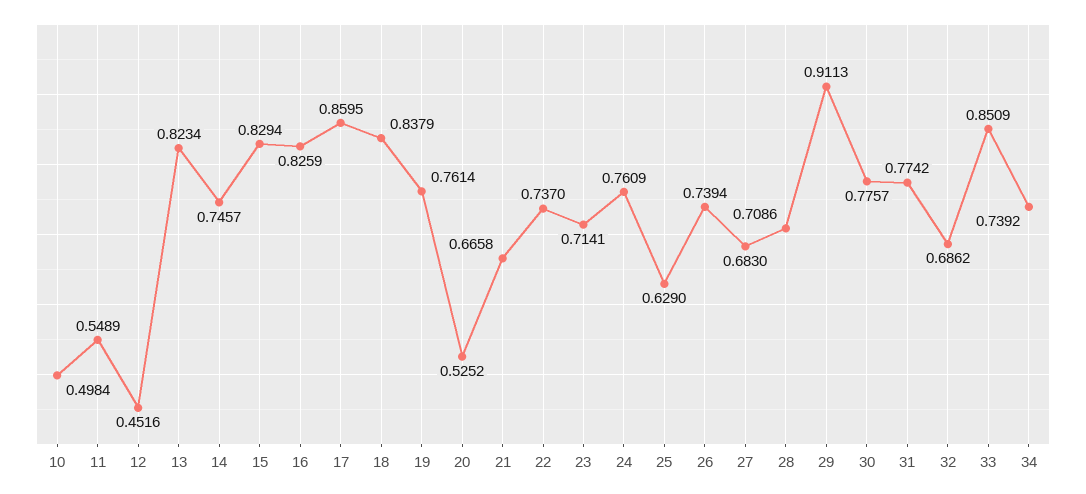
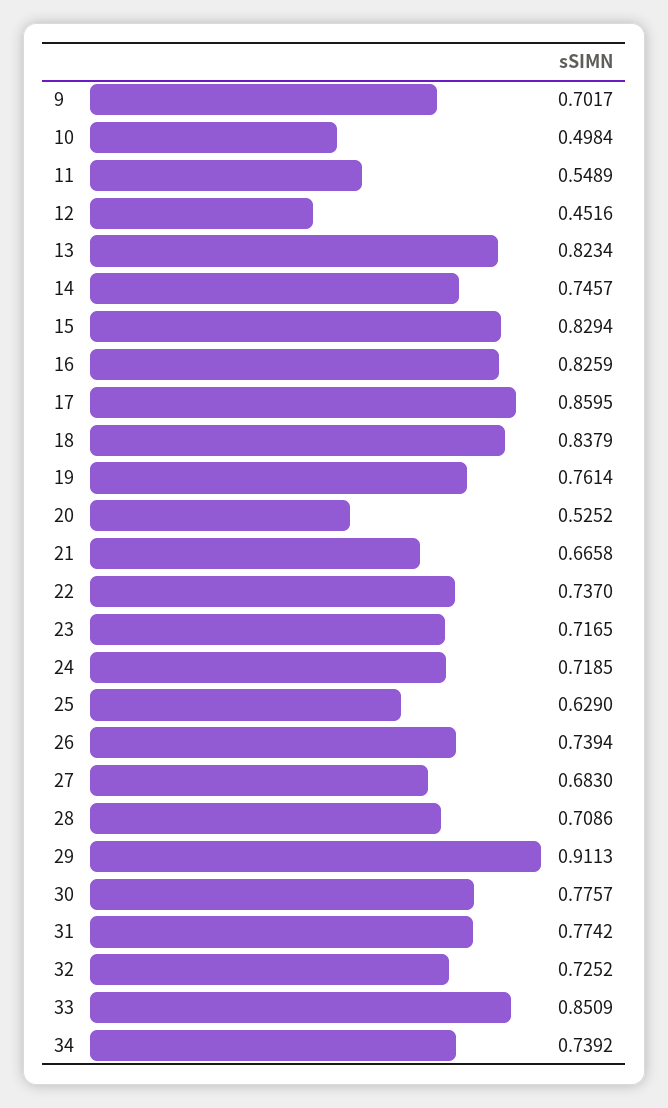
  {
    "10": 0.4984,
    "11": 0.5489,
    "12": 0.4516,
    "13": 0.8234,
    "14": 0.7457,
    "15": 0.8294,
    "16": 0.8259,
    "17": 0.8595,
    "18": 0.8379,
    "19": 0.7614,
    "20": 0.5252,
    "21": 0.6658,
    "22": 0.737,
-   "23": 0.7141,
+   "23": 0.7165,
-   "24": 0.7609,
+   "24": 0.7185,
    "25": 0.629,
    "26": 0.7394,
    "27": 0.683,
    "28": 0.7086,
    "29": 0.9113,
    "30": 0.7757,
    "31": 0.7742,
-   "32": 0.6862,
+   "32": 0.7252,
    "33": 0.8509,
-   "34": 0.7392
+   "34": 0.7392,
+   "9": 0.7017
  }

